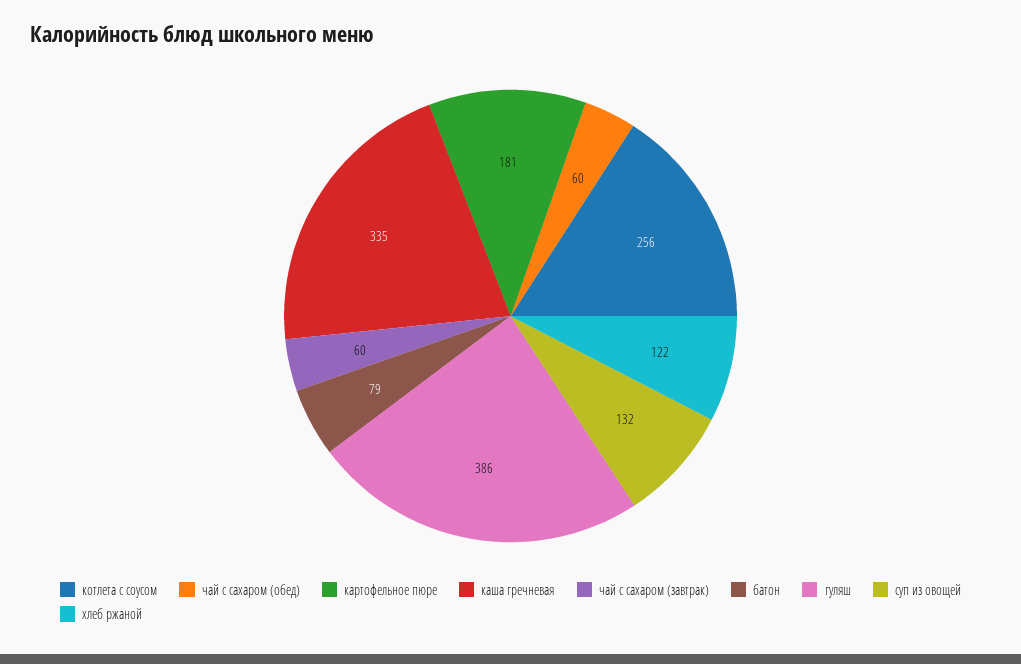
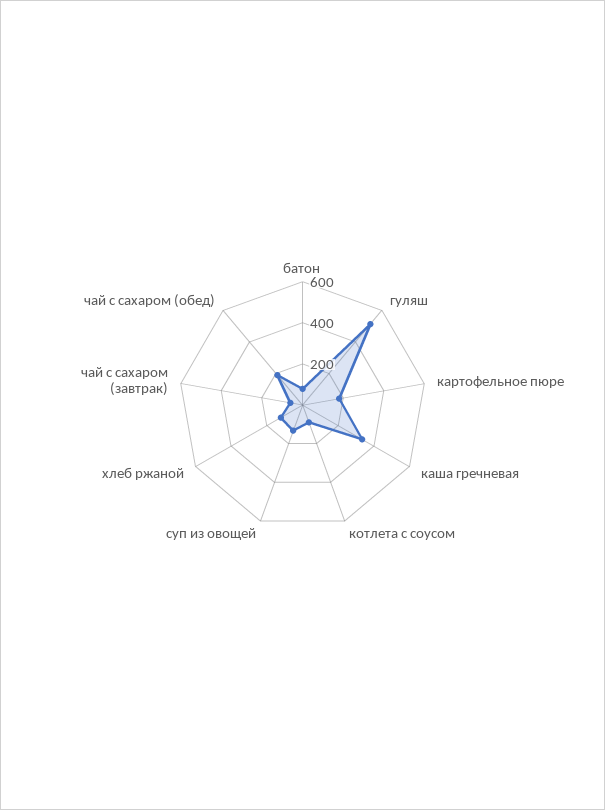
  {
-   "котлета с соусом": 256,
+   "котлета с соусом": 100,
-   "чай с сахаром (обед)": 60,
+   "чай с сахаром (обед)": 200,
    "картофельное пюре": 181,
    "каша гречневая": 335,
    "чай с сахаром (завтрак)": 60,
    "батон": 79,
-   "гуляш": 386,
+   "гуляш": 500,
    "суп из овощей": 132,
    "хлеб ржаной": 122
  }

